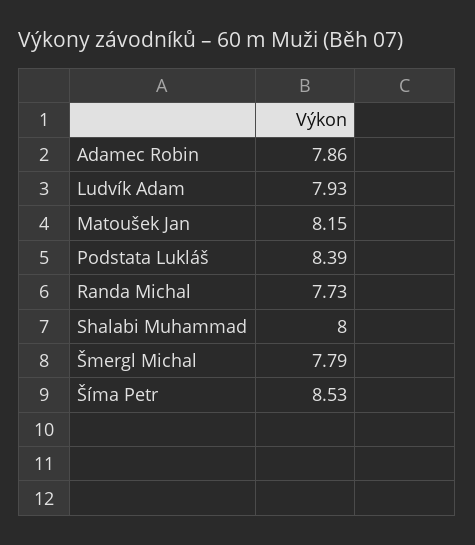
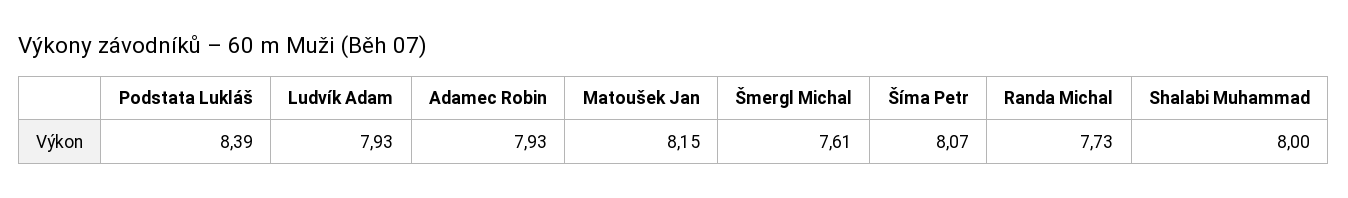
  {
-   "Adamec Robin": 7.86,
+   "Adamec Robin": 7.93,
    "Ludvík Adam": 7.93,
    "Matoušek Jan": 8.15,
    "Podstata Lukláš": 8.39,
    "Randa Michal": 7.73,
    "Shalabi Muhammad": 8,
-   "Šmergl Michal": 7.79,
+   "Šmergl Michal": 7.61,
-   "Šíma Petr": 8.53
+   "Šíma Petr": 8.07
  }

